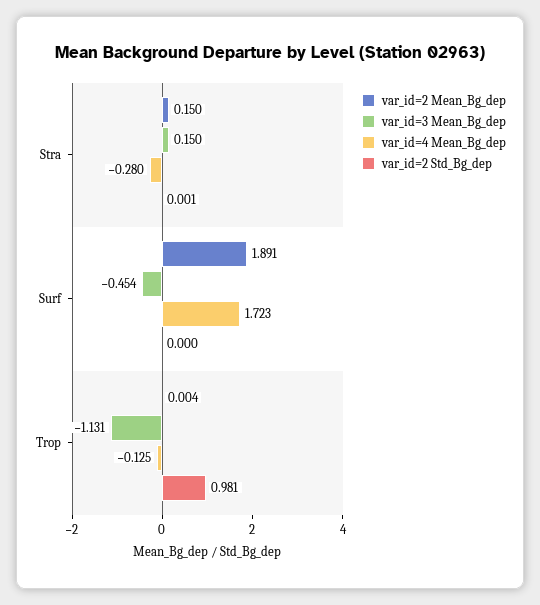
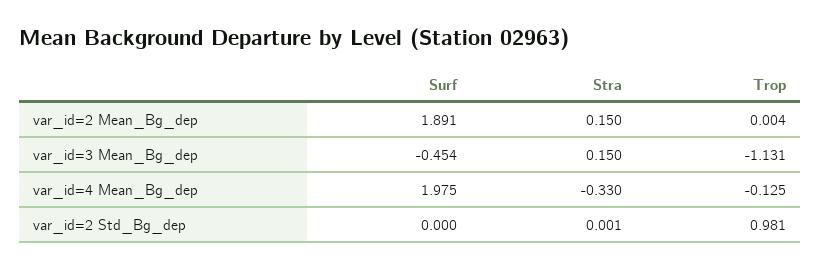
  {
    "var_id=2 Mean_Bg_dep": {
      "Stra": 0.15,
      "Surf": 1.891,
      "Trop": 0.004
    },
    "var_id=3 Mean_Bg_dep": {
      "Stra": 0.15,
      "Surf": -0.454,
      "Trop": -1.131
    },
    "var_id=4 Mean_Bg_dep": {
-     "Stra": -0.28,
+     "Stra": -0.33,
-     "Surf": 1.723,
+     "Surf": 1.975,
      "Trop": -0.125
    },
    "var_id=2 Std_Bg_dep": {
      "Stra": 0.001,
      "Surf": 0,
      "Trop": 0.981
    }
  }

